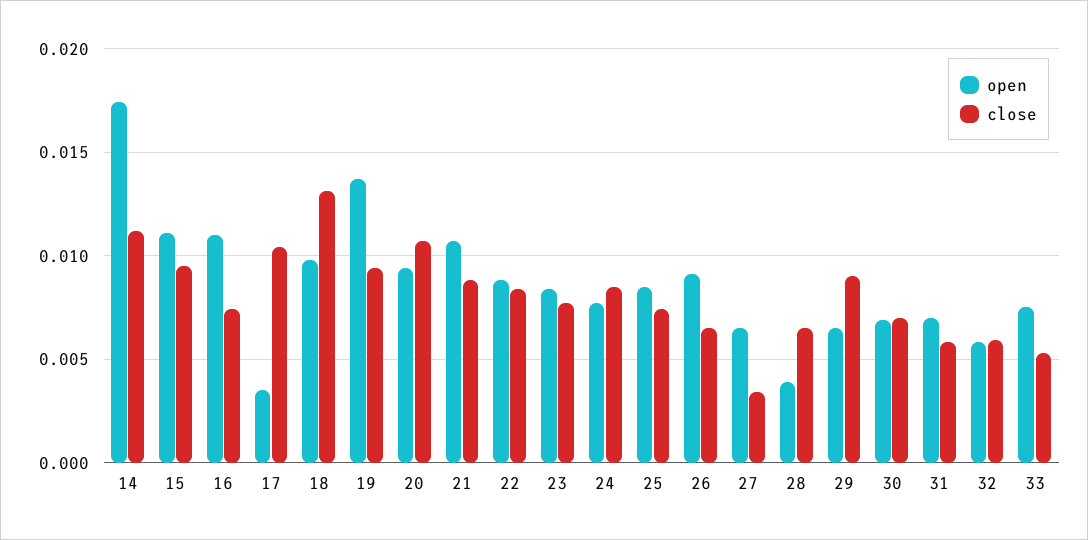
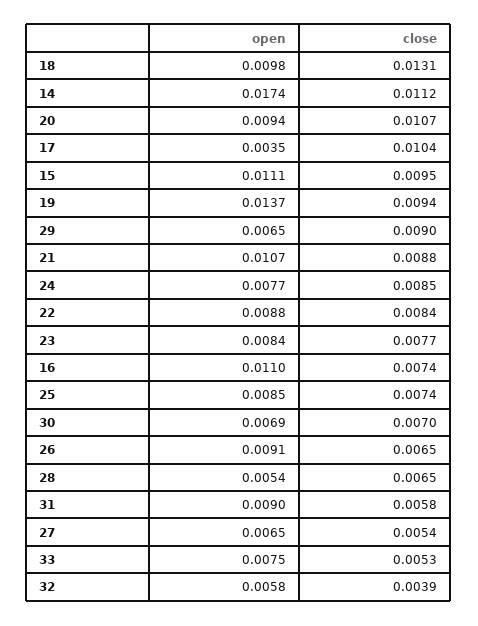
  {
    "open": {
      "14": 0.0174,
      "15": 0.0111,
      "16": 0.011,
      "17": 0.0035,
      "18": 0.0098,
      "19": 0.0137,
      "20": 0.0094,
      "21": 0.0107,
      "22": 0.0088,
      "23": 0.0084,
      "24": 0.0077,
      "25": 0.0085,
      "26": 0.0091,
      "27": 0.0065,
-     "28": 0.004,
+     "28": 0.0054,
      "29": 0.0065,
      "30": 0.0069,
-     "31": 0.007,
+     "31": 0.009,
      "32": 0.0058,
      "33": 0.0075
    },
    "close": {
      "14": 0.0112,
      "15": 0.0095,
      "16": 0.0074,
      "17": 0.0104,
      "18": 0.0131,
      "19": 0.0094,
      "20": 0.0107,
      "21": 0.0088,
      "22": 0.0084,
      "23": 0.0077,
      "24": 0.0085,
      "25": 0.0074,
      "26": 0.0065,
-     "27": 0.0035,
+     "27": 0.0054,
      "28": 0.0065,
      "29": 0.009,
      "30": 0.007,
      "31": 0.0058,
-     "32": 0.006,
+     "32": 0.0039,
      "33": 0.0053
    }
  }

